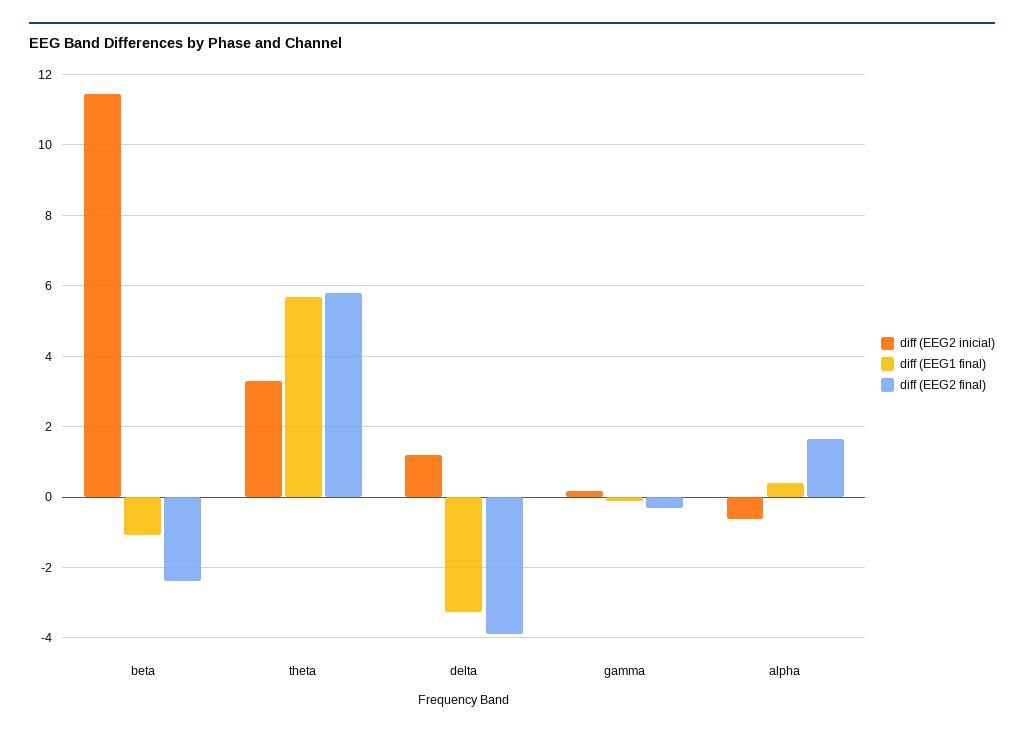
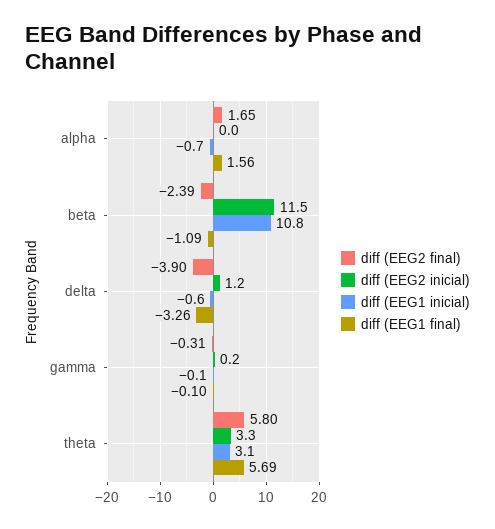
  {
    "diff (EEG2 inicial)": {
      "beta": 11.5,
      "theta": 3.3,
      "delta": 1.2,
      "gamma": 0.2,
-     "alpha": -0.6
+     "alpha": 0
    },
    "diff (EEG1 final)": {
      "beta": -1.09,
      "theta": 5.69,
      "delta": -3.26,
      "gamma": -0.1,
-     "alpha": 0.4
+     "alpha": 1.56
    },
    "diff (EEG2 final)": {
      "beta": -2.39,
      "theta": 5.8,
      "delta": -3.9,
      "gamma": -0.31,
      "alpha": 1.65
-   }
+   },
+   "diff (EEG1 inicial)": {
+     "alpha": -0.7,
+     "beta": 10.8,
+     "delta": -0.6,
+     "gamma": -0.1,
+     "theta": 3.1
+   }
  }

